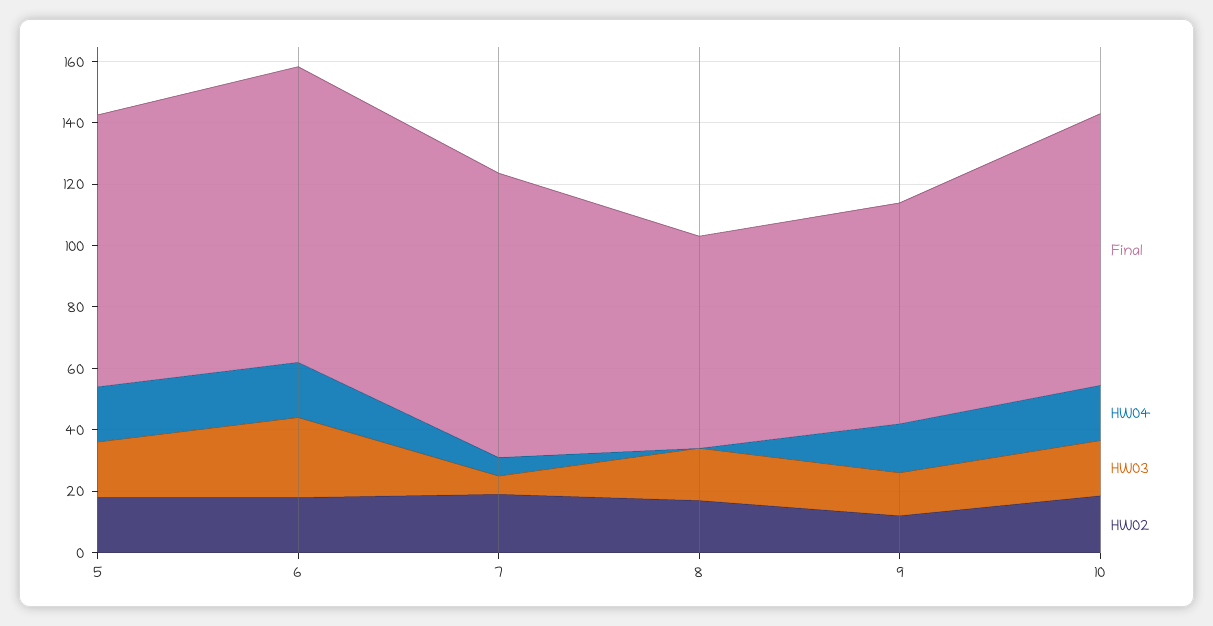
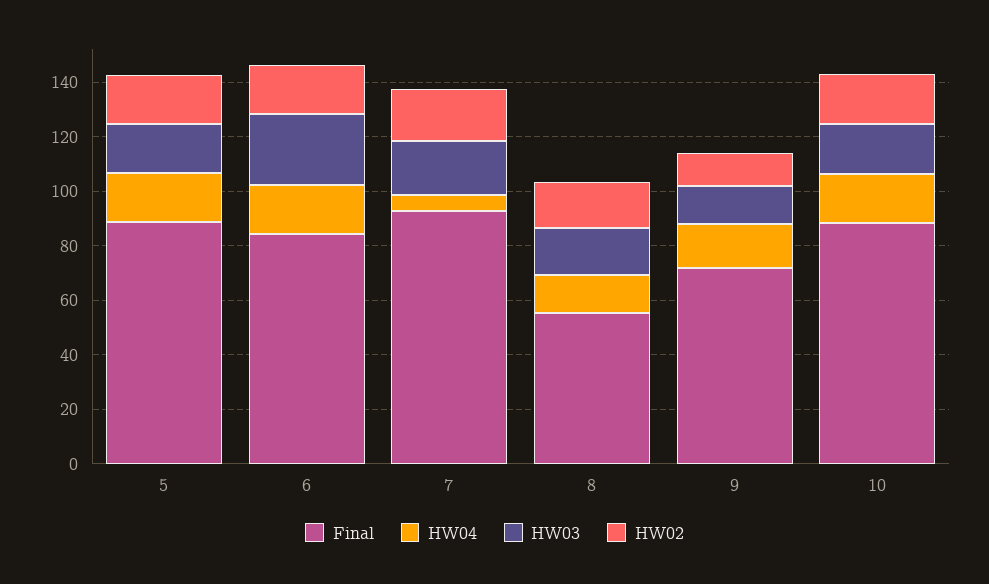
  {
    "Final": {
      "5": 90,
-     "6": 95,
+     "6": 85,
      "7": 95,
-     "8": 70,
+     "8": 55,
      "9": 70,
      "10": 90
    },
    "HW04": {
      "5": 20,
      "6": 20,
      "7": 5,
-     "8": 0,
+     "8": 15,
      "9": 15,
      "10": 20
    },
    "HW03": {
      "5": 20,
      "6": 25,
-     "7": 5,
+     "7": 20,
      "8": 15,
      "9": 15,
      "10": 20
    },
    "HW02": {
      "5": 20,
      "6": 20,
      "7": 20,
      "8": 15,
      "9": 10,
      "10": 20
    }
  }

